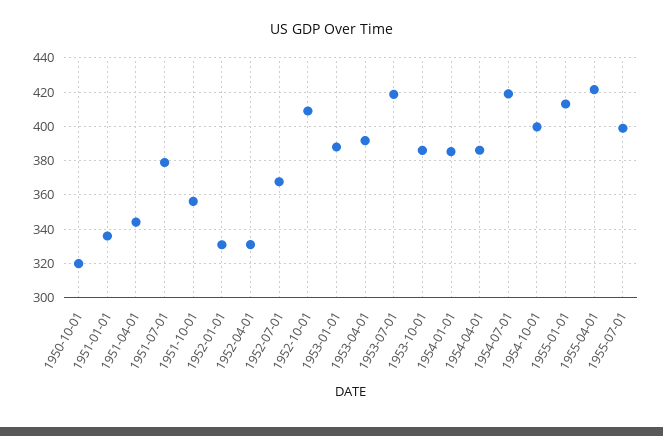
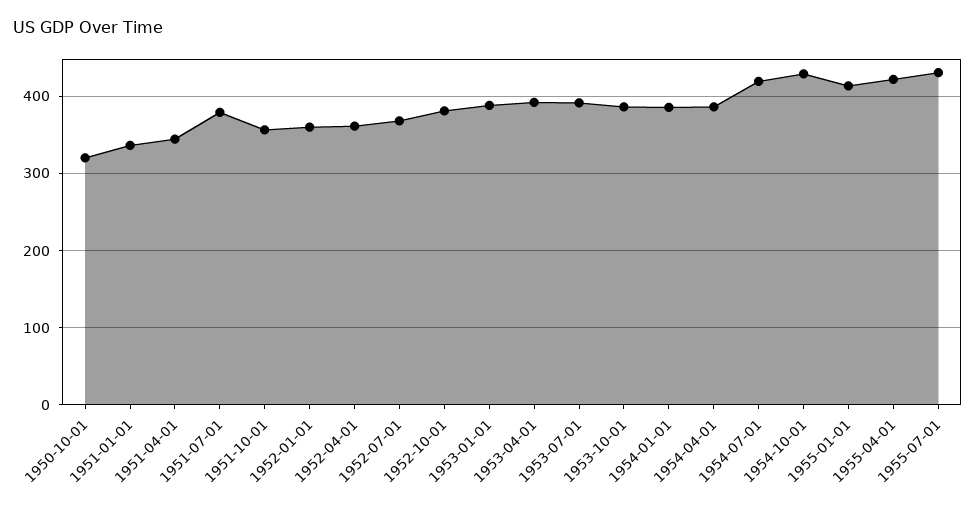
  {
    "1950-10-01": 320,
    "1951-01-01": 335,
    "1951-04-01": 345,
    "1951-07-01": 380,
    "1951-10-01": 355,
-   "1952-01-01": 330,
+   "1952-01-01": 360,
-   "1952-04-01": 330,
+   "1952-04-01": 360,
    "1952-07-01": 370,
-   "1952-10-01": 410,
+   "1952-10-01": 380,
    "1953-01-01": 390,
    "1953-04-01": 390,
-   "1953-07-01": 420,
+   "1953-07-01": 390,
    "1953-10-01": 385,
    "1954-01-01": 385,
    "1954-04-01": 385,
    "1954-07-01": 420,
-   "1954-10-01": 400,
+   "1954-10-01": 430,
    "1955-01-01": 415,
    "1955-04-01": 420,
-   "1955-07-01": 400
+   "1955-07-01": 430
  }

